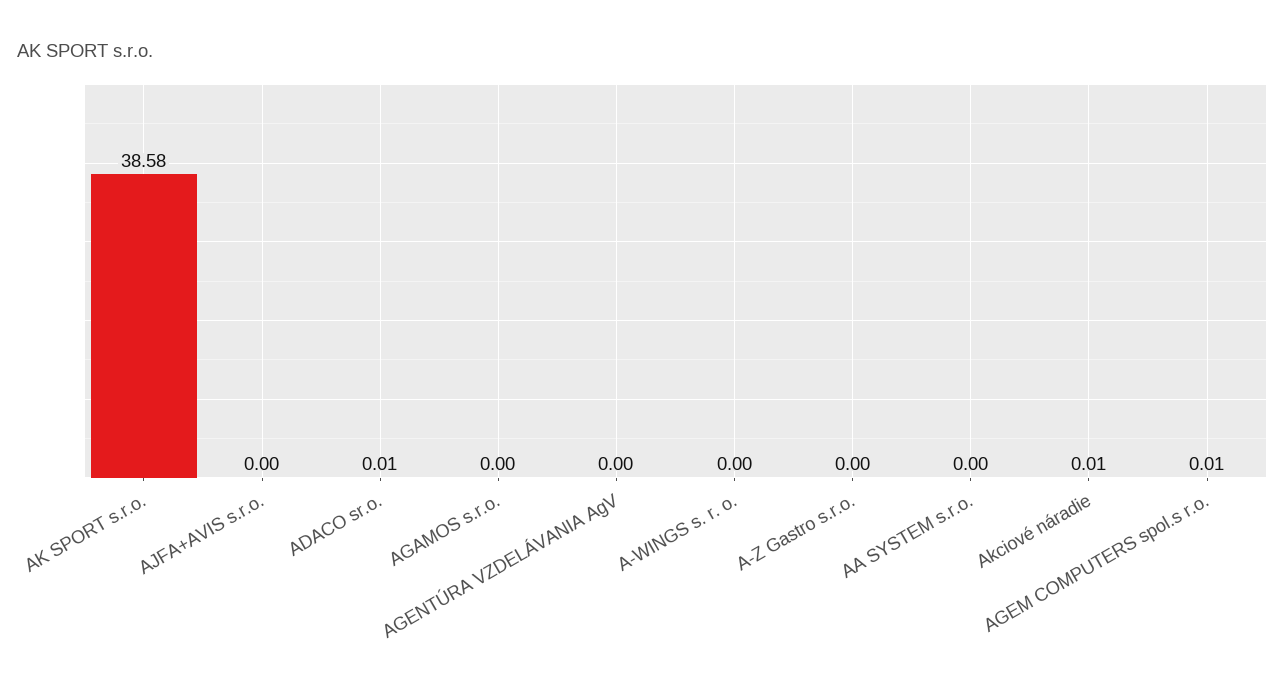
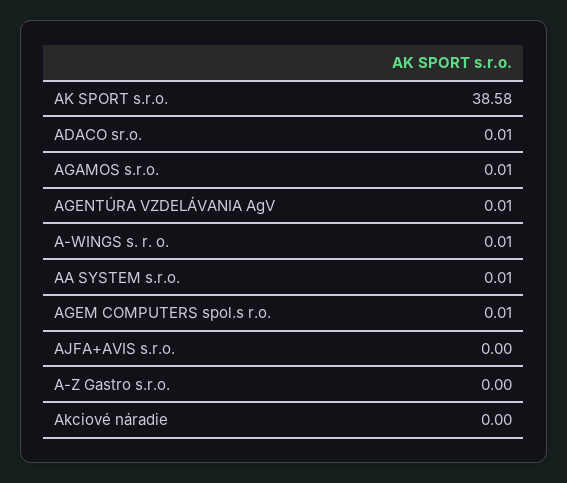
  {
    "AK SPORT s.r.o.": 38.58,
    "AJFA+AVIS s.r.o.": 0,
    "ADACO sr.o.": 0.01,
-   "AGAMOS s.r.o.": 0,
+   "AGAMOS s.r.o.": 0.01,
-   "AGENTÚRA VZDELÁVANIA AgV": 0,
+   "AGENTÚRA VZDELÁVANIA AgV": 0.01,
-   "A-WINGS s. r. o.": 0,
+   "A-WINGS s. r. o.": 0.01,
    "A-Z Gastro s.r.o.": 0,
-   "AA SYSTEM s.r.o.": 0,
+   "AA SYSTEM s.r.o.": 0.01,
-   "Akciové náradie": 0.01,
+   "Akciové náradie": 0,
    "AGEM COMPUTERS spol.s r.o.": 0.01
  }

